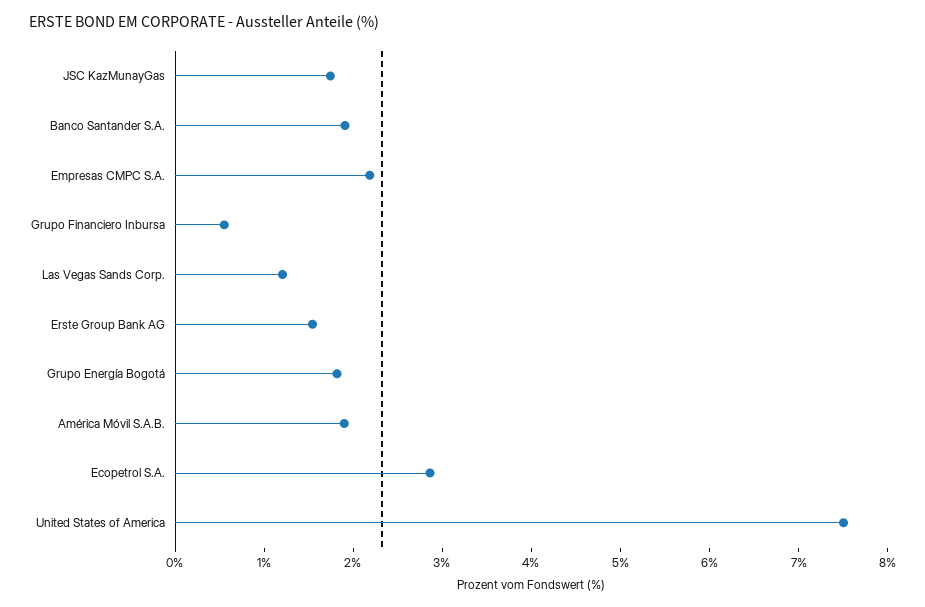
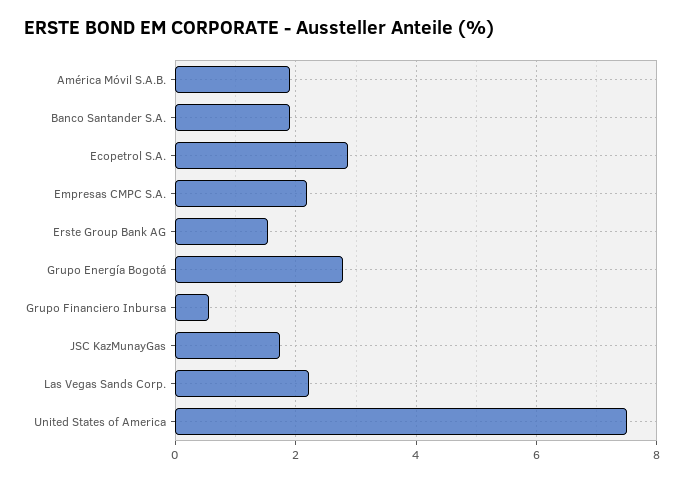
  {
    "JSC KazMunayGas": 1.8,
    "Banco Santander S.A.": 2,
    "Empresas CMPC S.A.": 2.2,
    "Grupo Financiero Inbursa": 0.6,
-   "Las Vegas Sands Corp.": 1.2,
+   "Las Vegas Sands Corp.": 2.2,
    "Erste Group Bank AG": 1.6,
-   "Grupo Energía Bogotá": 1.8,
+   "Grupo Energía Bogotá": 2.8,
    "América Móvil S.A.B.": 1.8,
    "Ecopetrol S.A.": 2.8,
    "United States of America": 7.6
  }

